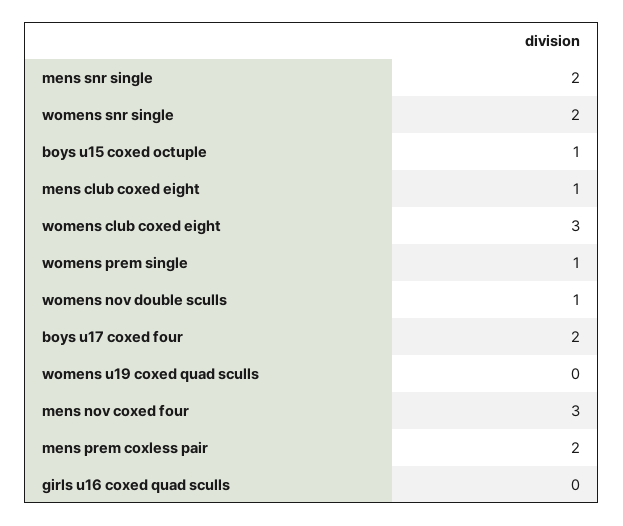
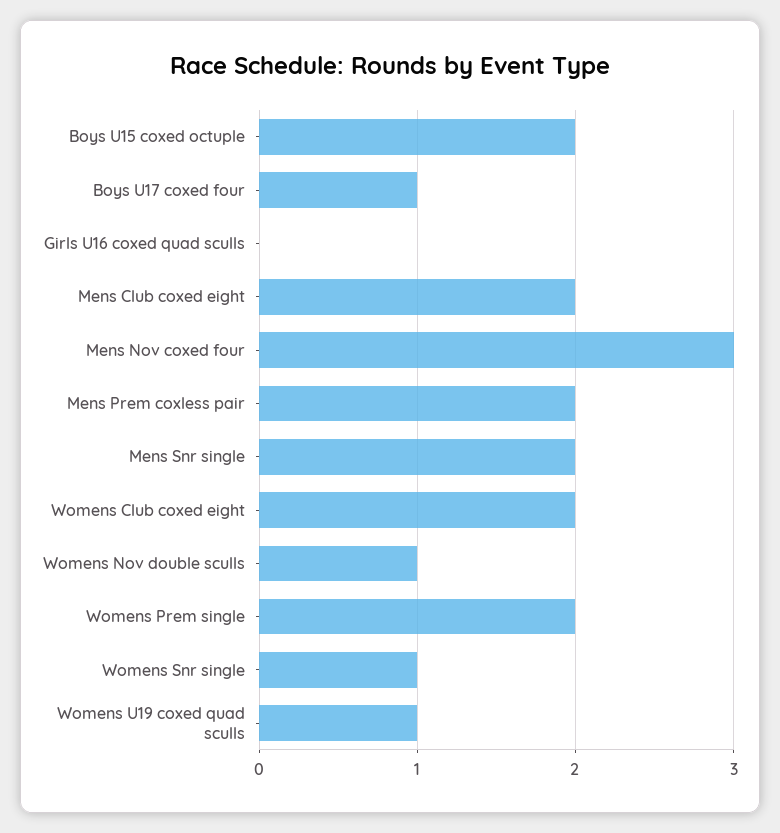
  {
    "mens snr single": 2,
-   "womens snr single": 2,
+   "womens snr single": 1,
-   "boys u15 coxed octuple": 1,
+   "boys u15 coxed octuple": 2,
-   "mens club coxed eight": 1,
+   "mens club coxed eight": 2,
-   "womens club coxed eight": 3,
+   "womens club coxed eight": 2,
-   "womens prem single": 1,
+   "womens prem single": 2,
    "womens nov double sculls": 1,
-   "boys u17 coxed four": 2,
+   "boys u17 coxed four": 1,
-   "womens u19 coxed quad sculls": 0,
+   "womens u19 coxed quad sculls": 1,
    "mens nov coxed four": 3,
    "mens prem coxless pair": 2,
    "girls u16 coxed quad sculls": 0
  }

